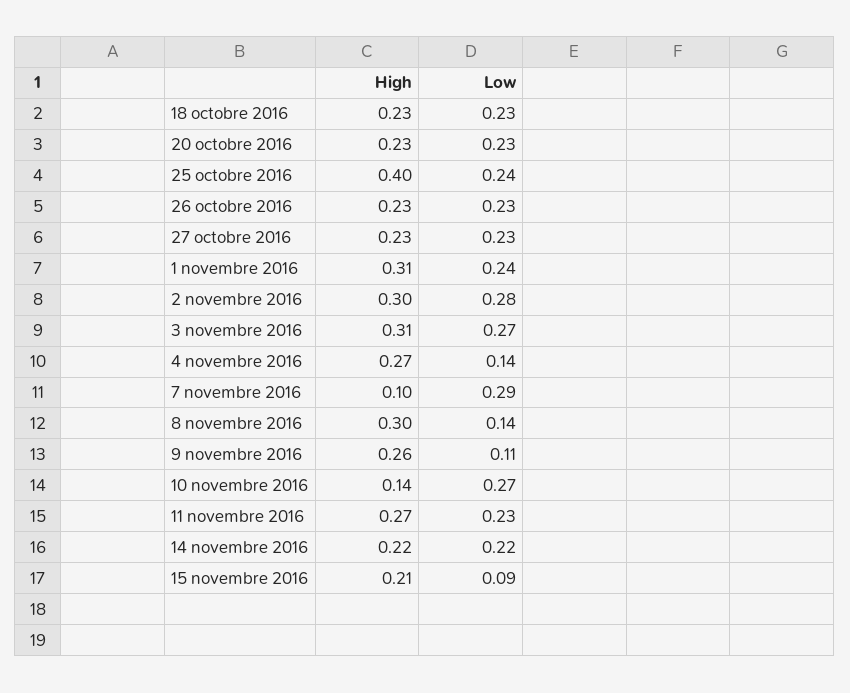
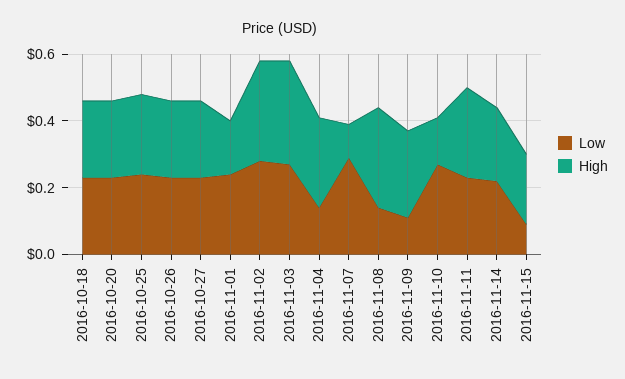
  {
    "High": {
      "18 octobre 2016": 0.23,
      "20 octobre 2016": 0.23,
-     "25 octobre 2016": 0.4,
+     "25 octobre 2016": 0.25,
      "26 octobre 2016": 0.23,
      "27 octobre 2016": 0.23,
-     "1 novembre 2016": 0.31,
+     "1 novembre 2016": 0.15,
      "2 novembre 2016": 0.3,
      "3 novembre 2016": 0.31,
      "4 novembre 2016": 0.27,
      "7 novembre 2016": 0.1,
      "8 novembre 2016": 0.3,
      "9 novembre 2016": 0.26,
      "10 novembre 2016": 0.14,
      "11 novembre 2016": 0.27,
      "14 novembre 2016": 0.22,
      "15 novembre 2016": 0.21
    },
    "Low": {
      "18 octobre 2016": 0.23,
      "20 octobre 2016": 0.23,
      "25 octobre 2016": 0.24,
      "26 octobre 2016": 0.23,
      "27 octobre 2016": 0.23,
      "1 novembre 2016": 0.24,
      "2 novembre 2016": 0.28,
      "3 novembre 2016": 0.27,
      "4 novembre 2016": 0.14,
      "7 novembre 2016": 0.29,
      "8 novembre 2016": 0.14,
      "9 novembre 2016": 0.11,
      "10 novembre 2016": 0.27,
      "11 novembre 2016": 0.23,
      "14 novembre 2016": 0.22,
      "15 novembre 2016": 0.09
    }
  }

